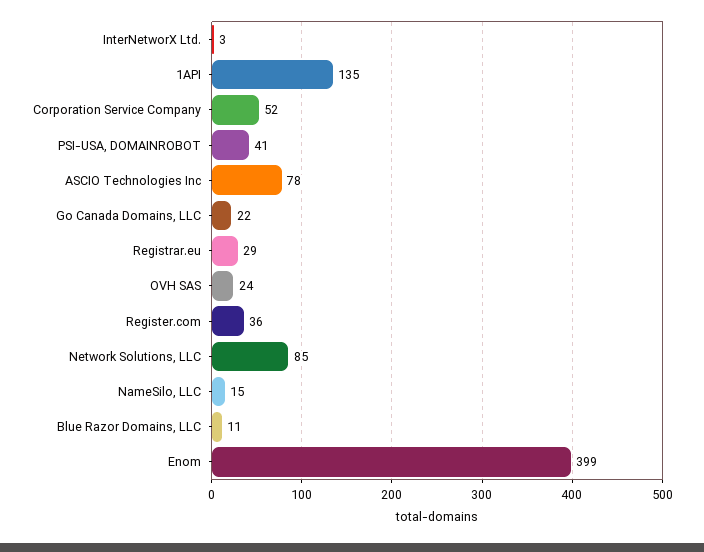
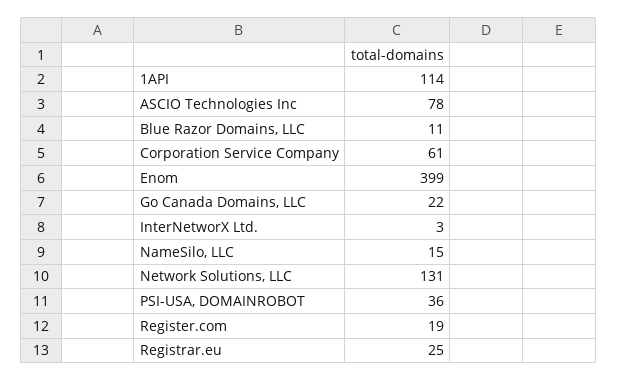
  {
    "InterNetworX Ltd.": 3,
-   "1API": 135,
+   "1API": 114,
-   "Corporation Service Company": 52,
+   "Corporation Service Company": 61,
-   "PSI-USA, DOMAINROBOT": 41,
+   "PSI-USA, DOMAINROBOT": 36,
    "ASCIO Technologies Inc": 78,
    "Go Canada Domains, LLC": 22,
-   "Registrar.eu": 29,
+   "Registrar.eu": 25,
-   "OVH SAS": 24,
-   "Register.com": 36,
+   "Register.com": 19,
-   "Network Solutions, LLC": 85,
+   "Network Solutions, LLC": 131,
    "NameSilo, LLC": 15,
    "Blue Razor Domains, LLC": 11,
    "Enom": 399
  }

